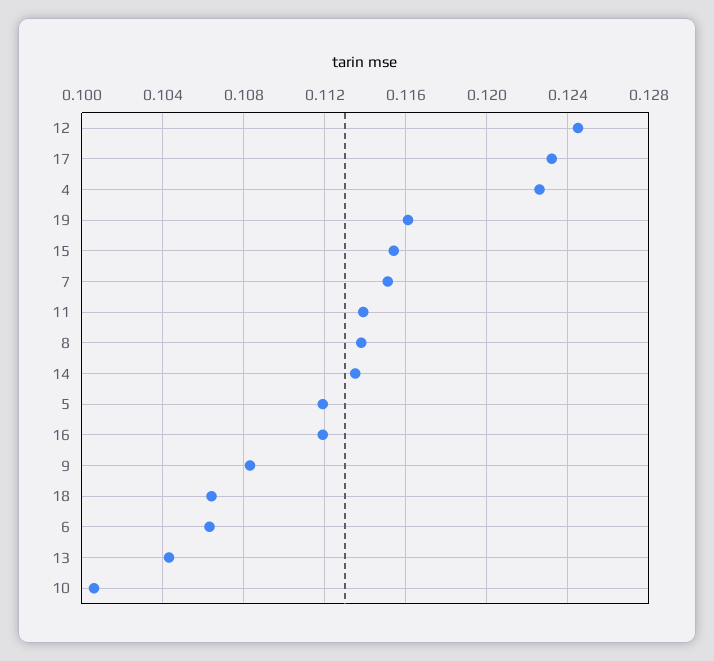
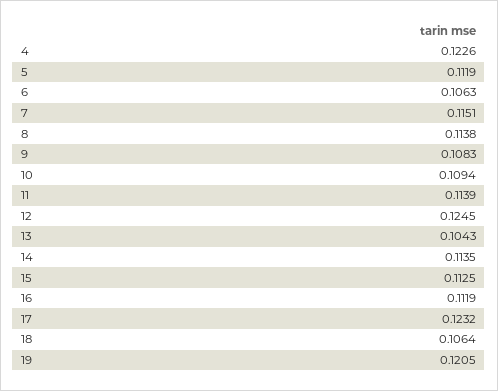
  {
    "12": 0.1245,
    "17": 0.1232,
    "4": 0.1226,
-   "19": 0.116,
+   "19": 0.1205,
-   "15": 0.1155,
+   "15": 0.1125,
    "7": 0.1151,
    "11": 0.1139,
    "8": 0.1138,
    "14": 0.1135,
    "5": 0.1119,
    "16": 0.1119,
    "9": 0.1083,
    "18": 0.1064,
    "6": 0.1063,
    "13": 0.1043,
-   "10": 0.1005
+   "10": 0.1094
  }

